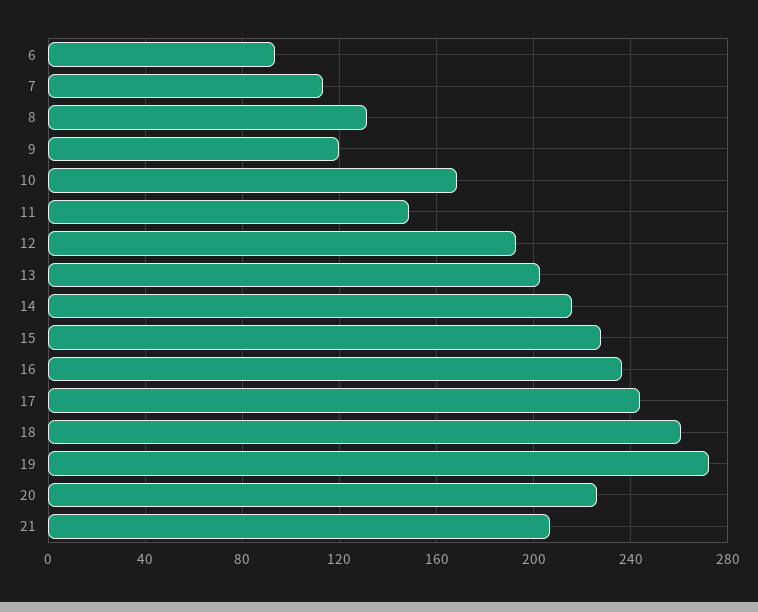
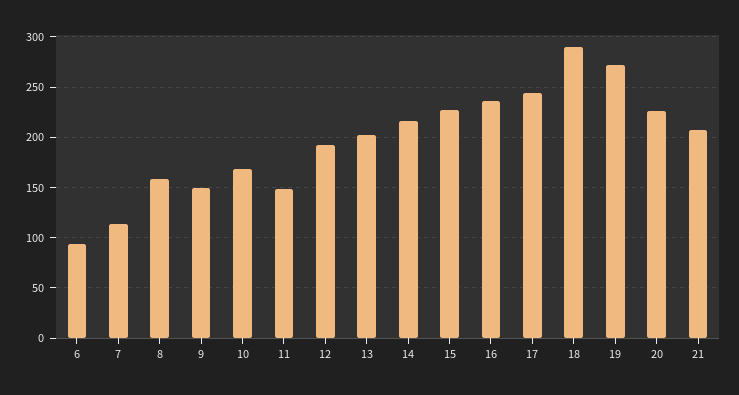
  {
    "6": 95,
    "7": 115,
-   "8": 130,
+   "8": 160,
-   "9": 120,
+   "9": 150,
    "10": 170,
    "11": 150,
    "12": 195,
    "13": 205,
    "14": 215,
    "15": 230,
    "16": 235,
    "17": 245,
-   "18": 260,
+   "18": 290,
    "19": 270,
    "20": 225,
    "21": 205
  }

